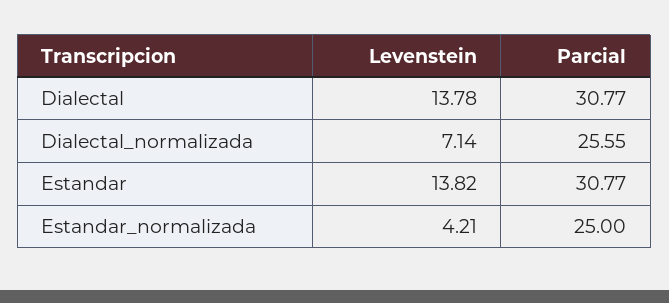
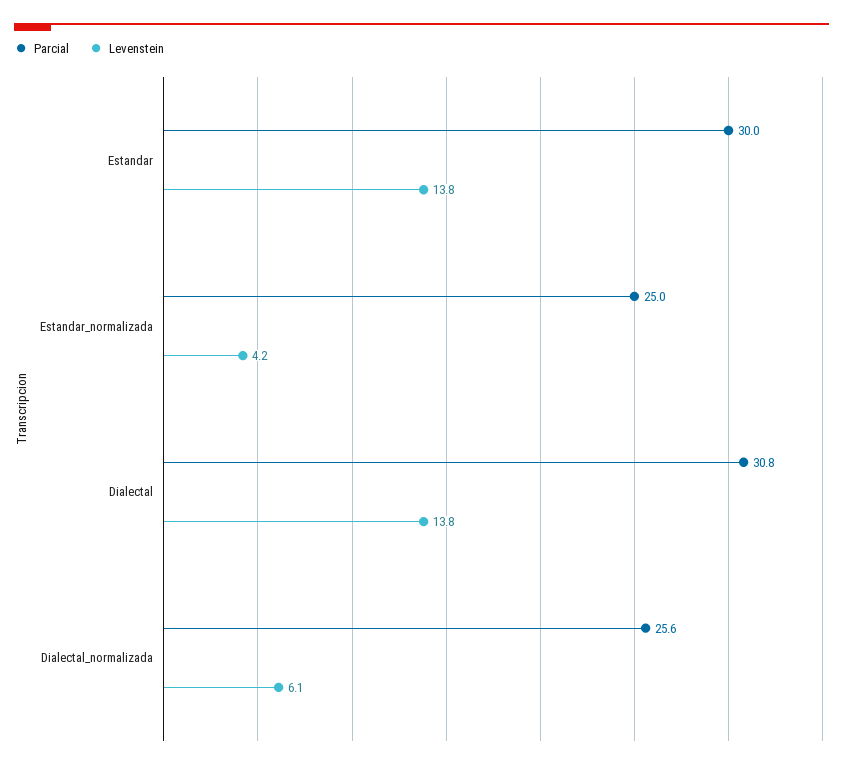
  {
    "Levenstein": {
      "Dialectal": 13.78,
-     "Dialectal_normalizada": 7.14,
+     "Dialectal_normalizada": 6.1,
      "Estandar": 13.82,
      "Estandar_normalizada": 4.21
    },
    "Parcial": {
      "Dialectal": 30.77,
      "Dialectal_normalizada": 25.55,
-     "Estandar": 30.77,
+     "Estandar": 30,
      "Estandar_normalizada": 25
    }
  }

